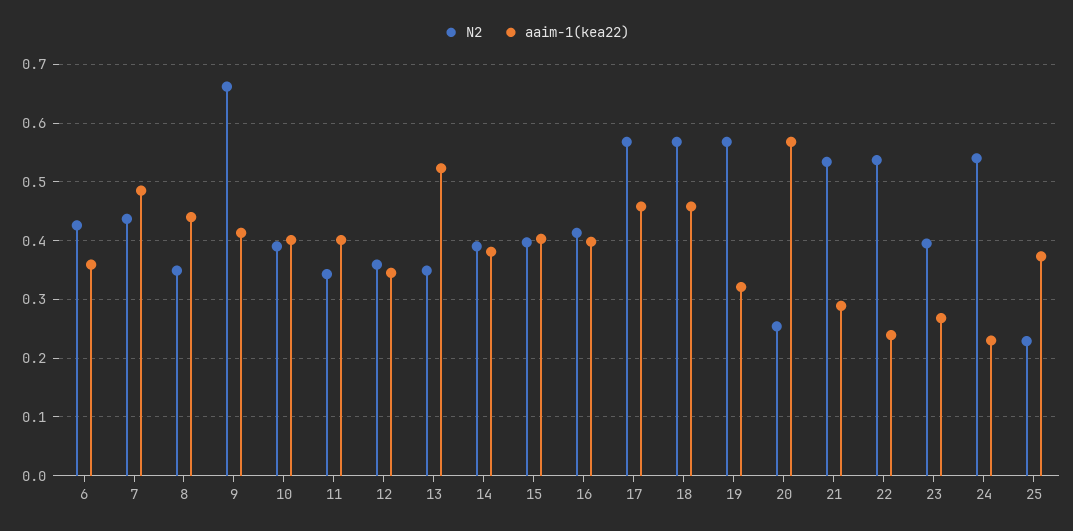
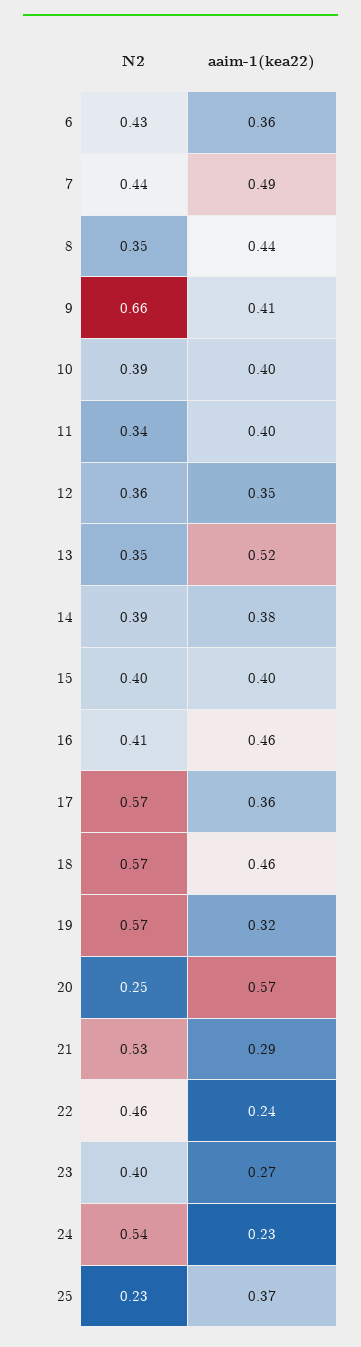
  {
    "N2": {
      "6": 0.43,
      "7": 0.44,
      "8": 0.35,
      "9": 0.66,
      "10": 0.39,
      "11": 0.34,
      "12": 0.36,
      "13": 0.35,
      "14": 0.39,
      "15": 0.4,
      "16": 0.41,
      "17": 0.57,
      "18": 0.57,
      "19": 0.57,
      "20": 0.25,
      "21": 0.53,
-     "22": 0.54,
+     "22": 0.46,
      "23": 0.4,
      "24": 0.54,
      "25": 0.23
    },
    "aaim-1(kea22)": {
      "6": 0.36,
      "7": 0.49,
      "8": 0.44,
      "9": 0.41,
      "10": 0.4,
      "11": 0.4,
      "12": 0.35,
      "13": 0.52,
      "14": 0.38,
      "15": 0.4,
-     "16": 0.4,
+     "16": 0.46,
-     "17": 0.46,
+     "17": 0.36,
      "18": 0.46,
      "19": 0.32,
      "20": 0.57,
      "21": 0.29,
      "22": 0.24,
      "23": 0.27,
      "24": 0.23,
      "25": 0.37
    }
  }

